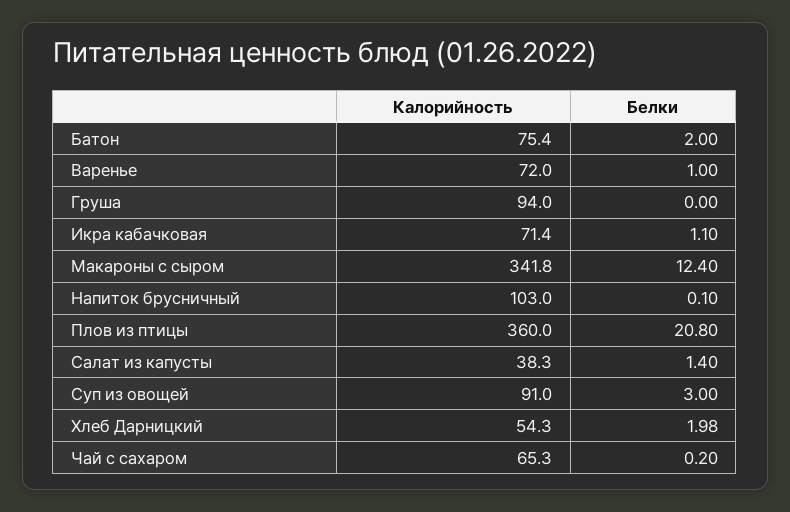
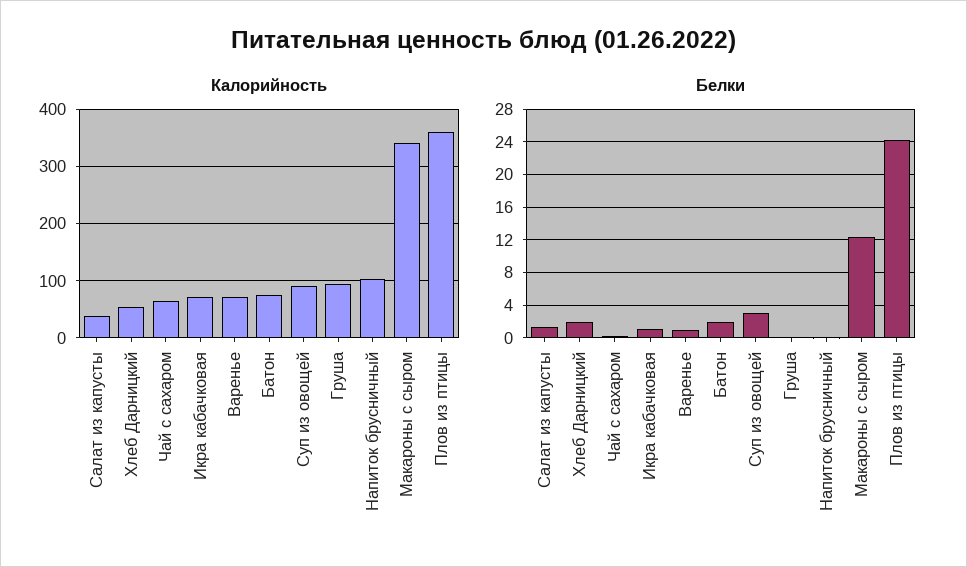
  {
    "Калорийность": {
      "Батон": 75.4,
      "Варенье": 72,
      "Груша": 94,
      "Икра кабачковая": 71.4,
      "Макароны с сыром": 341.8,
      "Напиток брусничный": 103,
      "Плов из птицы": 360,
      "Салат из капусты": 38.3,
      "Суп из овощей": 91,
      "Хлеб Дарницкий": 54.3,
      "Чай с сахаром": 65.3
    },
    "Белки": {
      "Батон": 2,
      "Варенье": 1,
      "Груша": 0,
      "Икра кабачковая": 1.1,
      "Макароны с сыром": 12.4,
      "Напиток брусничный": 0.1,
-     "Плов из птицы": 20.8,
+     "Плов из птицы": 24,
      "Салат из капусты": 1.4,
      "Суп из овощей": 3,
      "Хлеб Дарницкий": 1.98,
      "Чай с сахаром": 0.2
    }
  }

